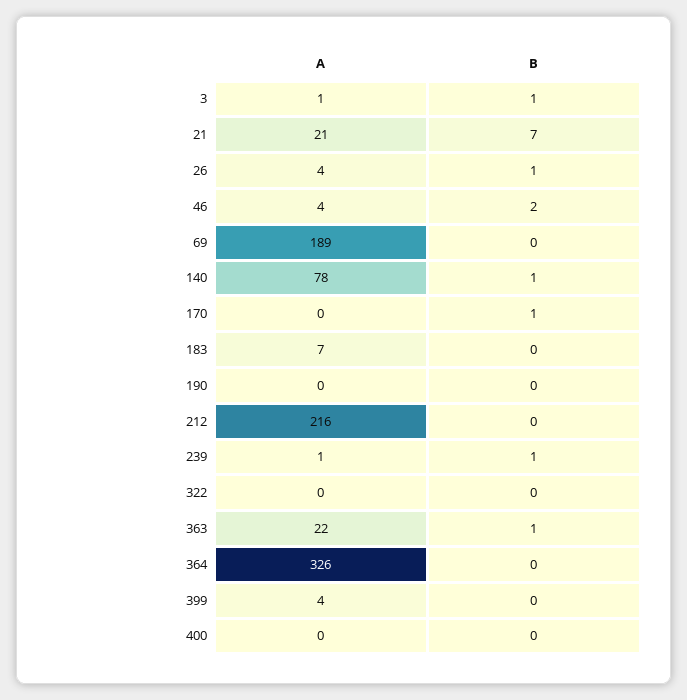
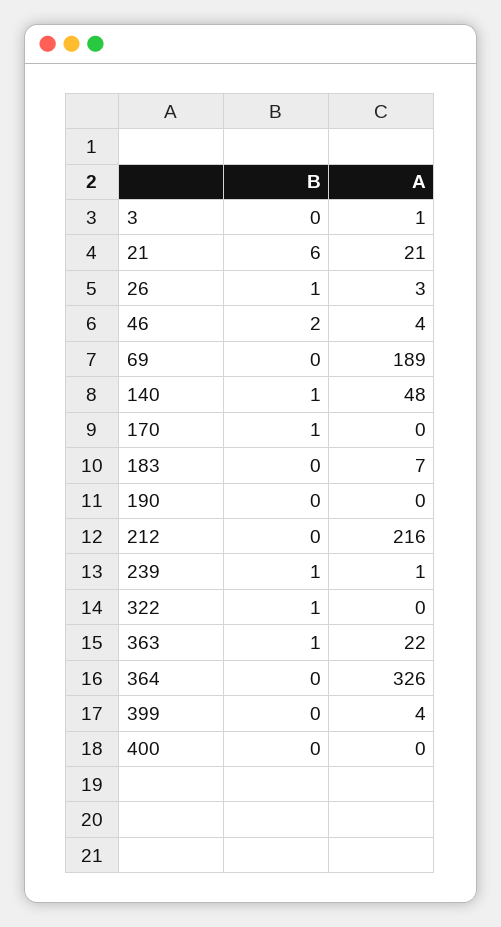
  {
    "A": {
      "3": 1,
      "21": 21,
-     "26": 4,
+     "26": 3,
      "46": 4,
      "69": 189,
-     "140": 78,
+     "140": 48,
      "170": 0,
      "183": 7,
      "190": 0,
      "212": 216,
      "239": 1,
      "322": 0,
      "363": 22,
      "364": 326,
      "399": 4,
      "400": 0
    },
    "B": {
-     "3": 1,
+     "3": 0,
-     "21": 7,
+     "21": 6,
      "26": 1,
      "46": 2,
      "69": 0,
      "140": 1,
      "170": 1,
      "183": 0,
      "190": 0,
      "212": 0,
      "239": 1,
-     "322": 0,
+     "322": 1,
      "363": 1,
      "364": 0,
      "399": 0,
      "400": 0
    }
  }

